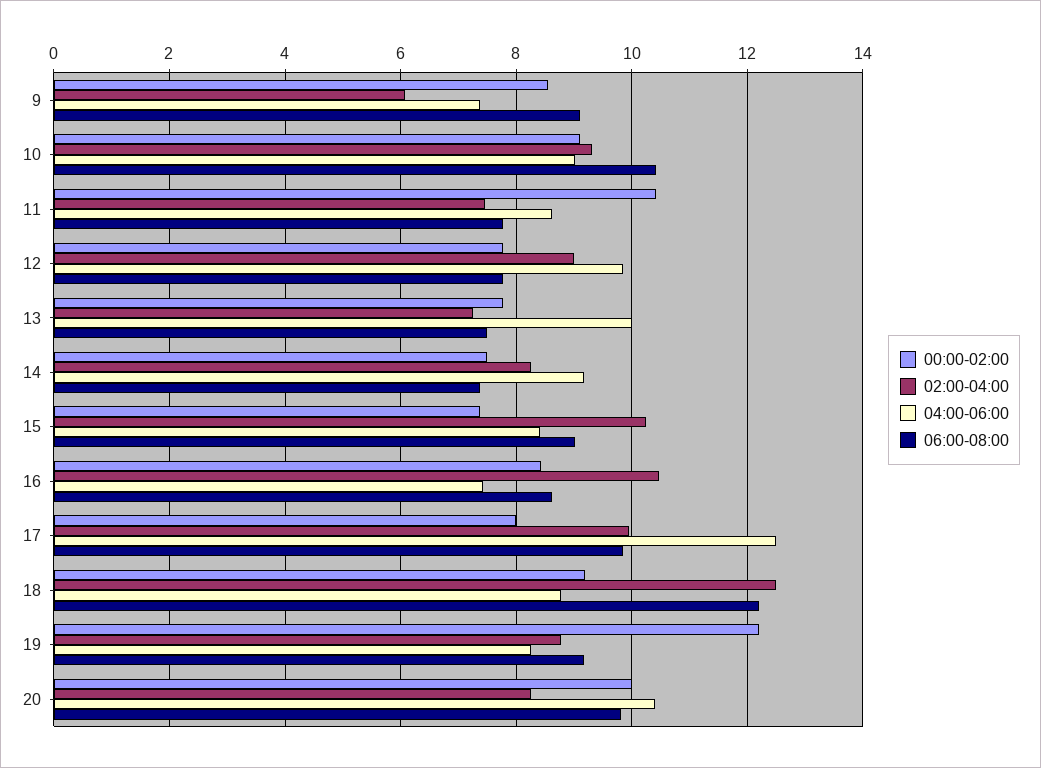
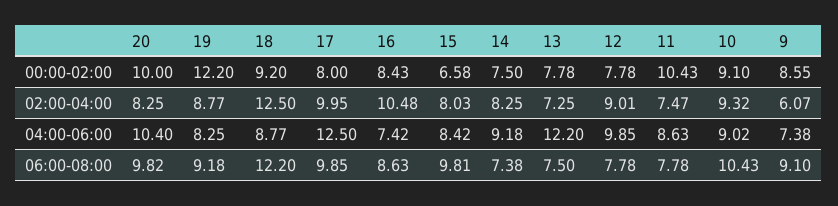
  {
    "00:00-02:00": {
      "9": 8.55,
      "10": 9.1,
      "11": 10.43,
      "12": 7.78,
      "13": 7.78,
      "14": 7.5,
-     "15": 7.4,
+     "15": 6.58,
      "16": 8.43,
      "17": 8,
      "18": 9.2,
      "19": 12.2,
      "20": 10
    },
    "02:00-04:00": {
      "9": 6.07,
      "10": 9.32,
      "11": 7.47,
      "12": 9.01,
      "13": 7.25,
      "14": 8.25,
-     "15": 10.2,
+     "15": 8.03,
      "16": 10.48,
      "17": 9.95,
      "18": 12.5,
      "19": 8.77,
      "20": 8.25
    },
    "04:00-06:00": {
      "9": 7.38,
      "10": 9.02,
      "11": 8.63,
      "12": 9.85,
-     "13": 10,
+     "13": 12.2,
      "14": 9.18,
      "15": 8.42,
      "16": 7.42,
      "17": 12.5,
      "18": 8.77,
      "19": 8.25,
      "20": 10.4
    },
    "06:00-08:00": {
      "9": 9.1,
      "10": 10.43,
      "11": 7.78,
      "12": 7.78,
      "13": 7.5,
      "14": 7.38,
-     "15": 9,
+     "15": 9.81,
      "16": 8.63,
      "17": 9.85,
      "18": 12.2,
      "19": 9.18,
      "20": 9.82
    }
  }

